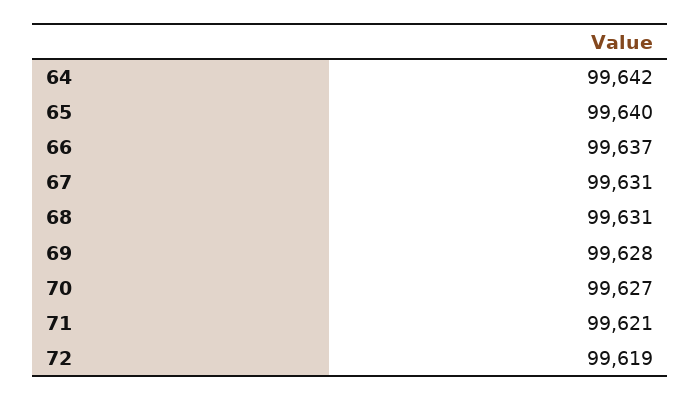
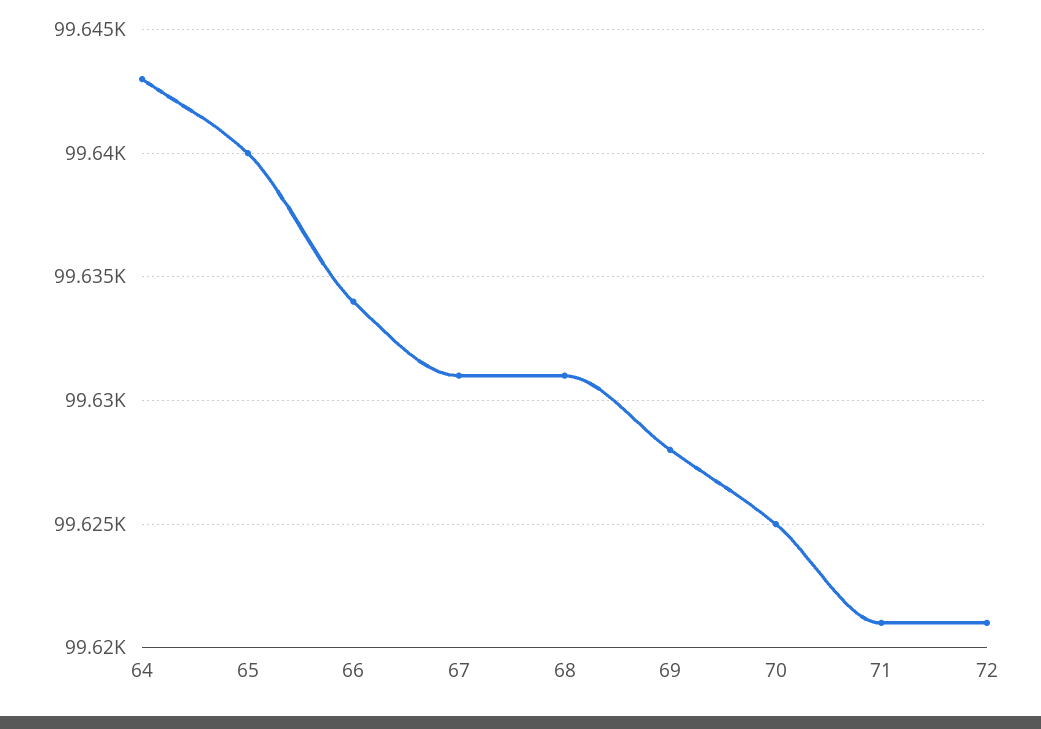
  {
-   "64": 99642,
+   "64": 99643,
    "65": 99640,
-   "66": 99637,
+   "66": 99634,
    "67": 99631,
    "68": 99631,
    "69": 99628,
-   "70": 99627,
+   "70": 99625,
    "71": 99621,
-   "72": 99619
+   "72": 99621
  }

